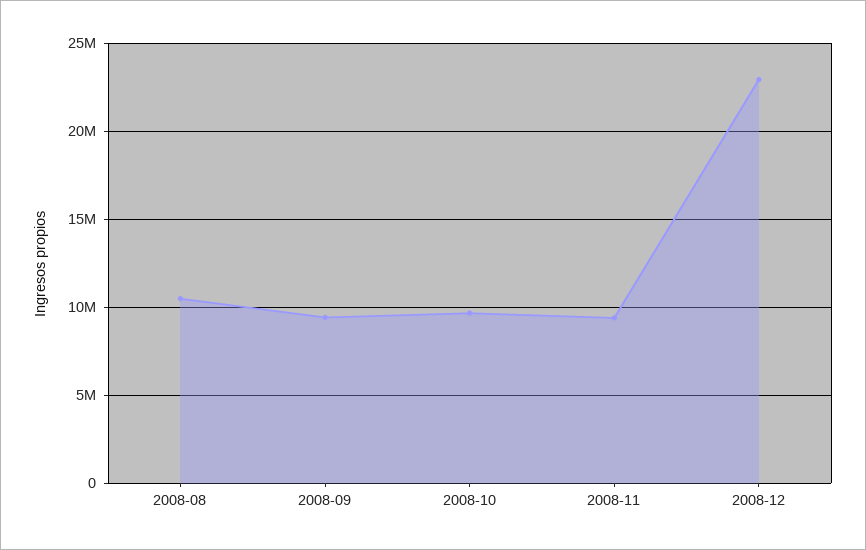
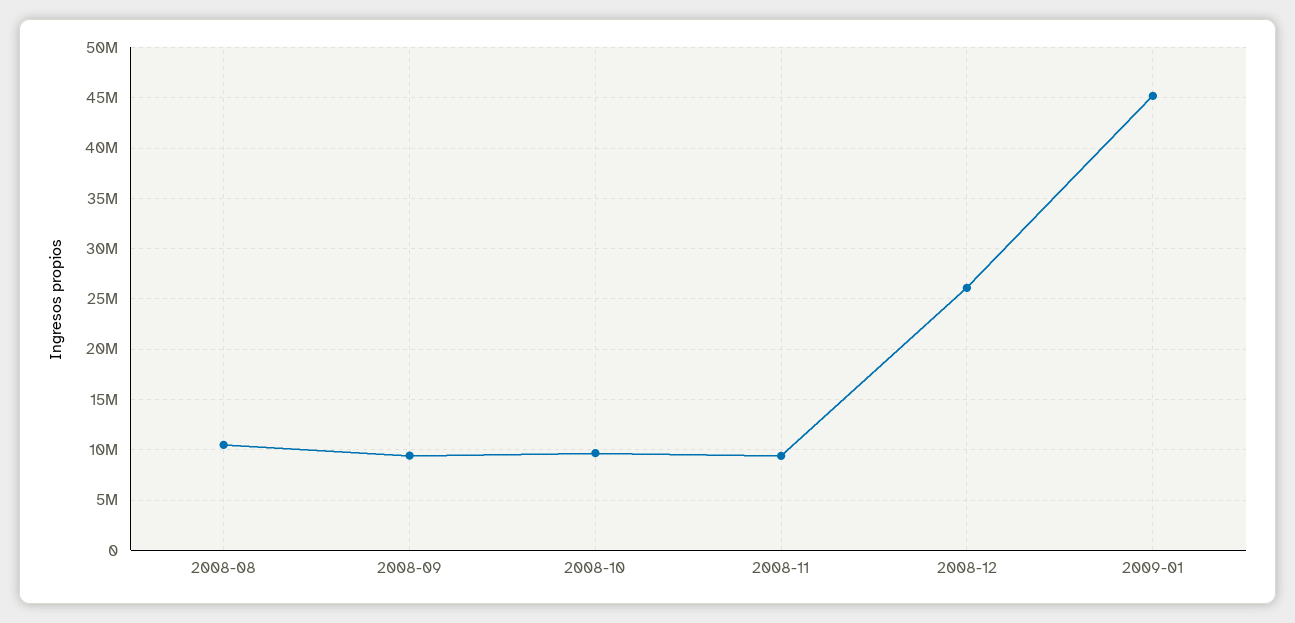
  {
    "2008-08": 10500000,
    "2008-09": 9500000,
    "2008-10": 9500000,
    "2008-11": 9500000,
-   "2008-12": 23000000
+   "2008-12": 26000000,
+   "2009-01": 45000000
  }

